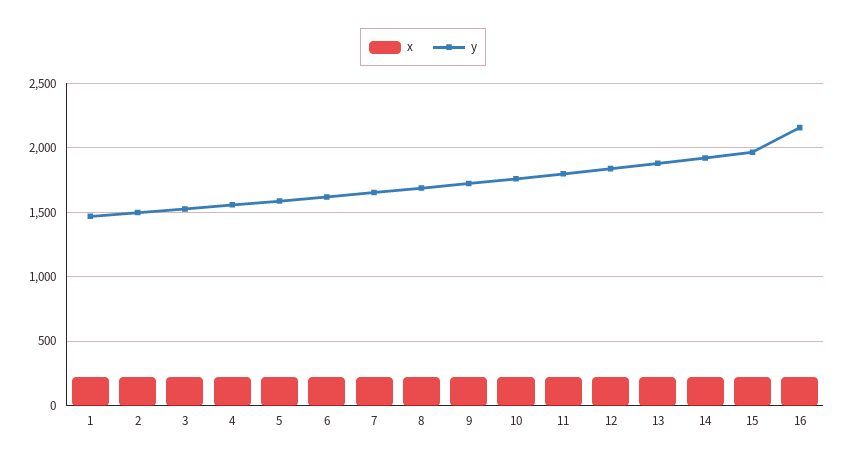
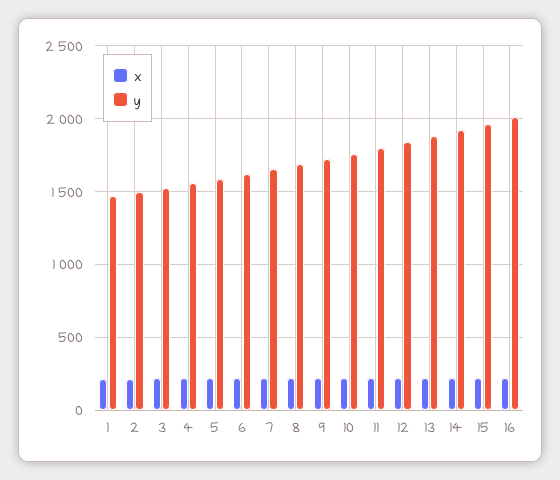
  {
    "x": {
      "1": 200,
      "2": 200,
      "3": 200,
      "4": 200,
      "5": 200,
      "6": 200,
      "7": 200,
      "8": 200,
      "9": 200,
      "10": 200,
      "11": 200,
      "12": 200,
      "13": 200,
      "14": 200,
      "15": 200,
      "16": 200
    },
    "y": {
      "1": 1450,
      "2": 1500,
      "3": 1550,
      "4": 1550,
      "5": 1600,
      "6": 1600,
      "7": 1650,
      "8": 1700,
      "9": 1700,
      "10": 1750,
      "11": 1800,
      "12": 1850,
      "13": 1900,
      "14": 1900,
      "15": 1950,
-     "16": 2150
+     "16": 2000
    }
  }

